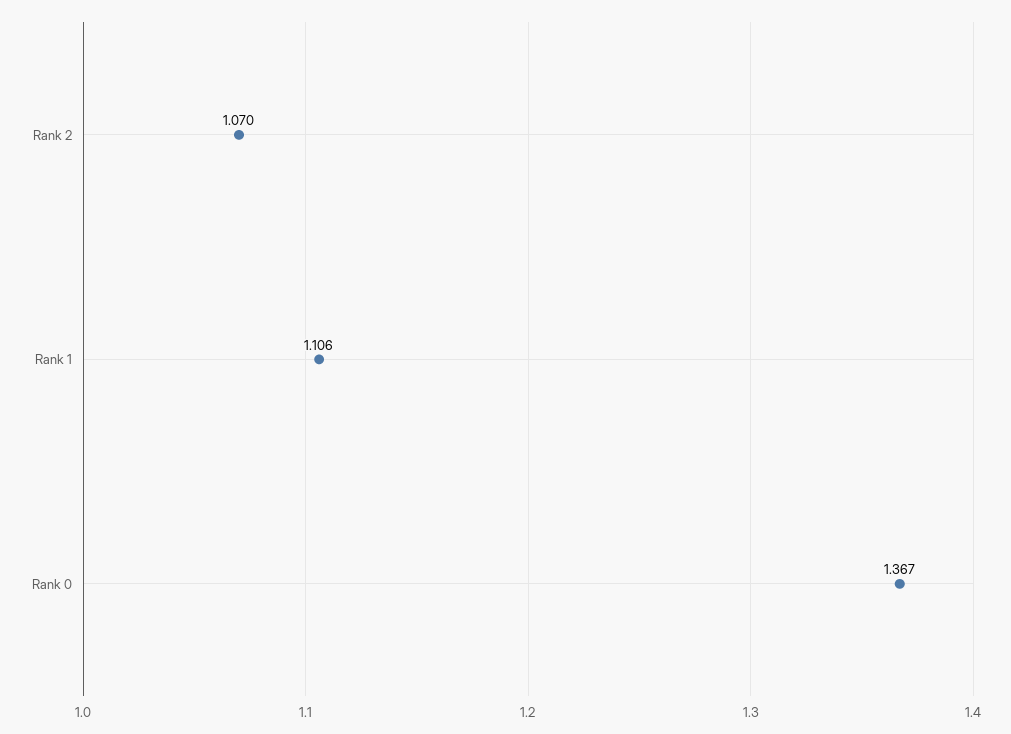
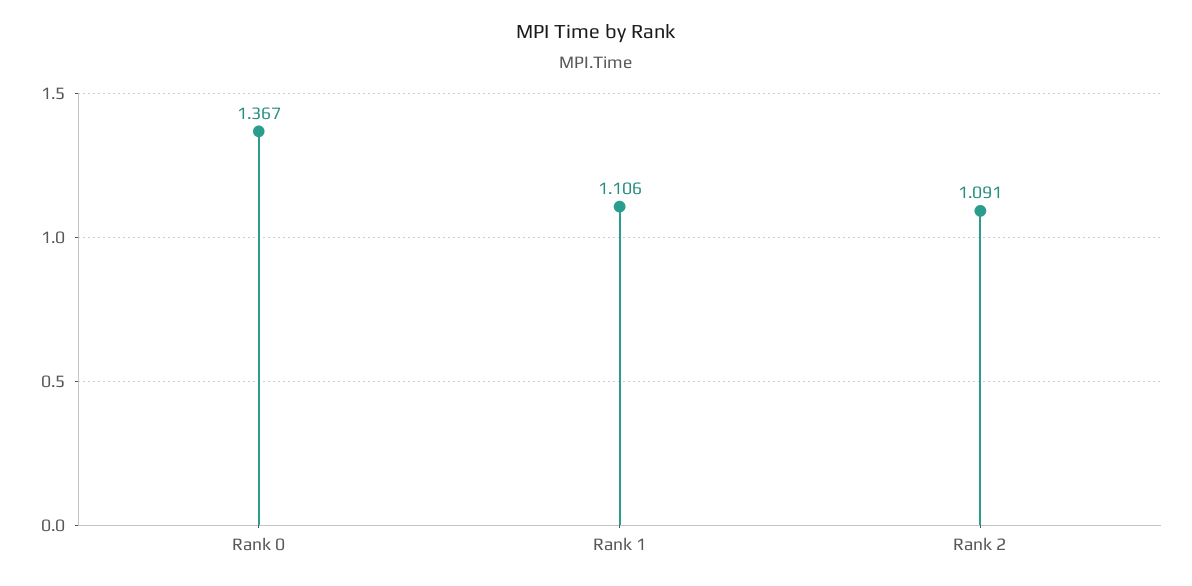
  {
-   "Rank 2": 1.07,
+   "Rank 2": 1.091,
    "Rank 1": 1.106,
    "Rank 0": 1.367
  }

